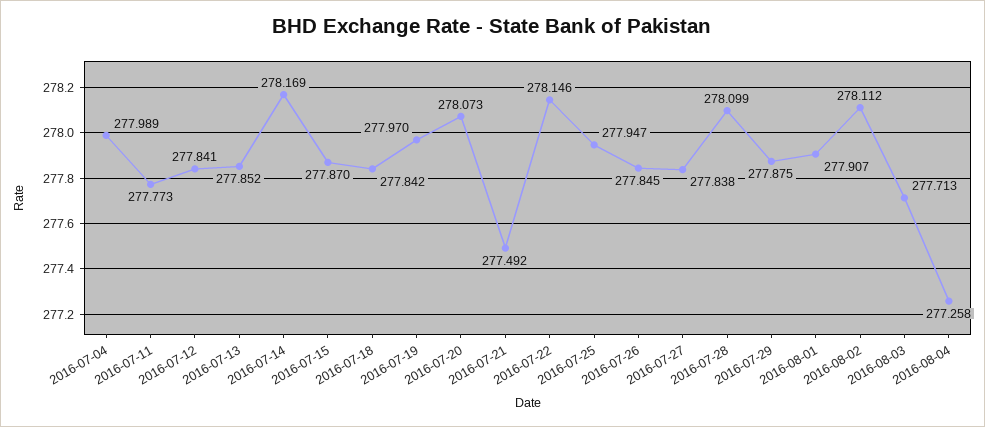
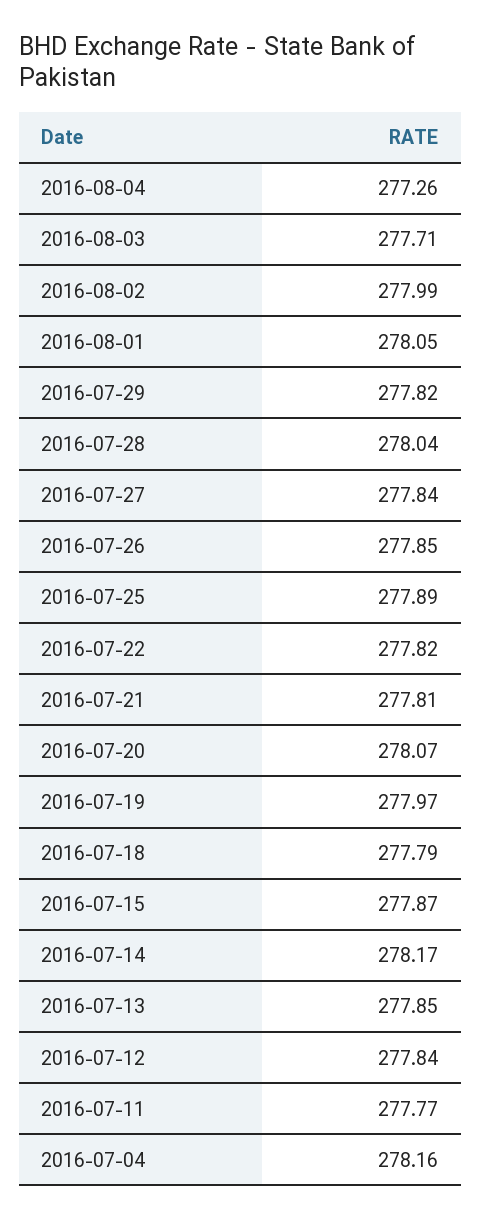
  {
-   "2016-07-04": 277.989,
+   "2016-07-04": 278.16,
    "2016-07-11": 277.773,
    "2016-07-12": 277.841,
    "2016-07-13": 277.852,
    "2016-07-14": 278.169,
    "2016-07-15": 277.87,
-   "2016-07-18": 277.842,
+   "2016-07-18": 277.79,
    "2016-07-19": 277.97,
    "2016-07-20": 278.073,
-   "2016-07-21": 277.492,
+   "2016-07-21": 277.81,
-   "2016-07-22": 278.146,
+   "2016-07-22": 277.82,
-   "2016-07-25": 277.947,
+   "2016-07-25": 277.89,
    "2016-07-26": 277.845,
    "2016-07-27": 277.838,
-   "2016-07-28": 278.099,
+   "2016-07-28": 278.04,
-   "2016-07-29": 277.875,
+   "2016-07-29": 277.82,
-   "2016-08-01": 277.907,
+   "2016-08-01": 278.05,
-   "2016-08-02": 278.112,
+   "2016-08-02": 277.99,
    "2016-08-03": 277.713,
    "2016-08-04": 277.258
  }

